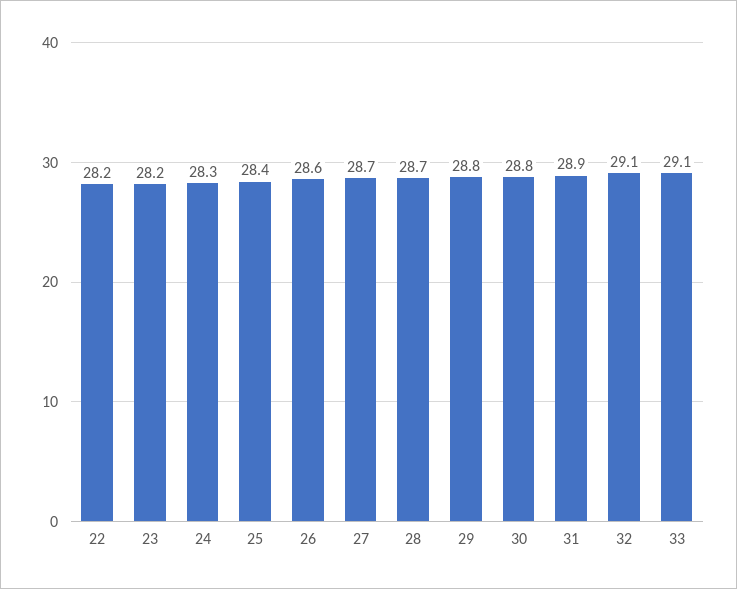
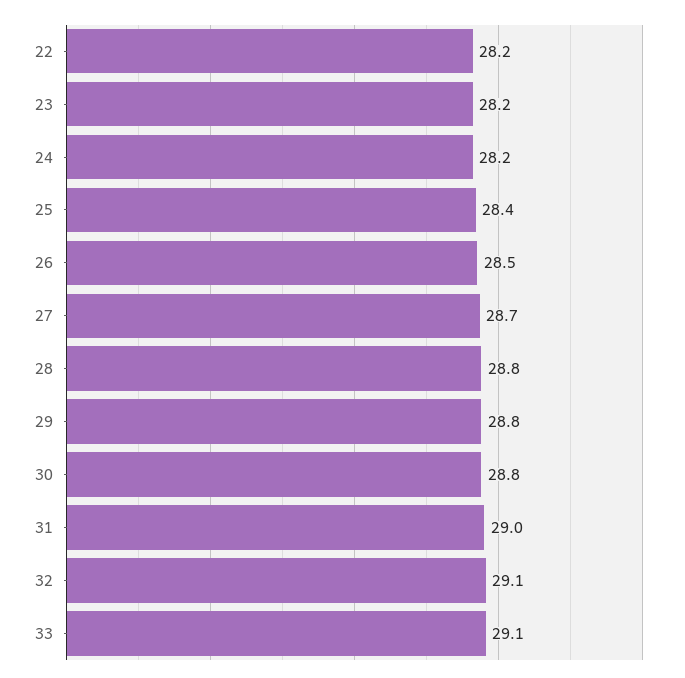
  {
    "22": 28.2,
    "23": 28.2,
-   "24": 28.3,
+   "24": 28.2,
    "25": 28.4,
-   "26": 28.6,
+   "26": 28.5,
    "27": 28.7,
-   "28": 28.7,
+   "28": 28.8,
    "29": 28.8,
    "30": 28.8,
-   "31": 28.9,
+   "31": 29,
    "32": 29.1,
    "33": 29.1
  }

